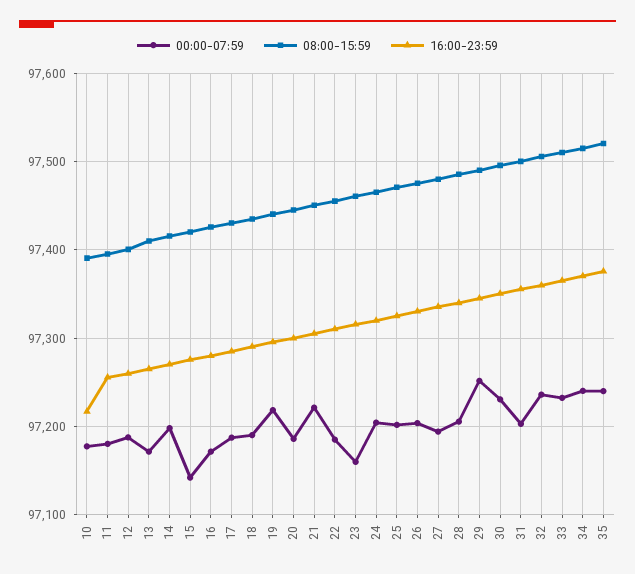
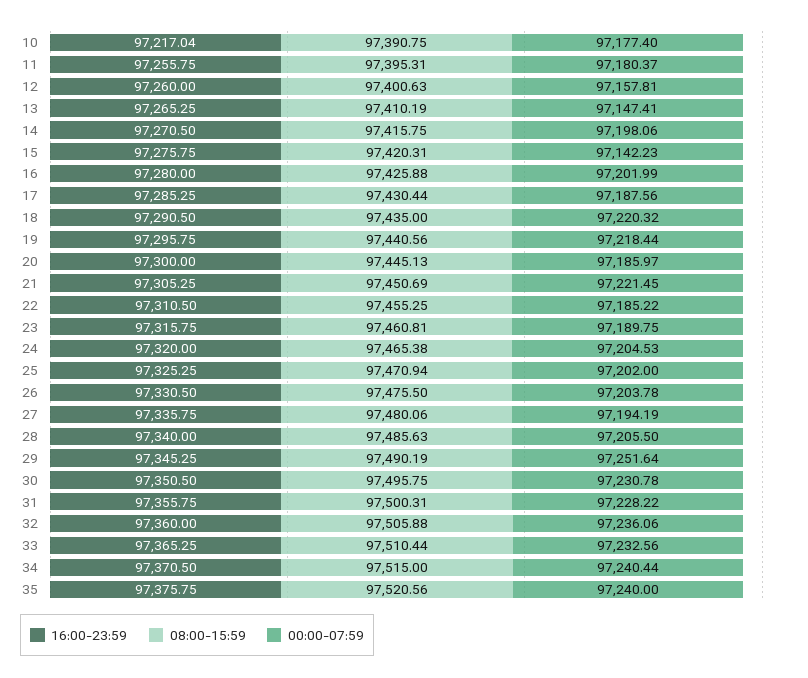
  {
    "00:00-07:59": {
      "10": 97177.4,
      "11": 97180.37,
-     "12": 97190,
+     "12": 97157.81,
-     "13": 97170,
+     "13": 97147.41,
      "14": 97198.06,
      "15": 97142.23,
-     "16": 97170,
+     "16": 97201.99,
      "17": 97187.56,
-     "18": 97190,
+     "18": 97220.32,
      "19": 97218.44,
      "20": 97185.97,
      "21": 97221.45,
      "22": 97185.22,
-     "23": 97160,
+     "23": 97189.75,
      "24": 97204.53,
      "25": 97202,
      "26": 97203.78,
      "27": 97194.19,
      "28": 97205.5,
      "29": 97251.64,
      "30": 97230.78,
-     "31": 97200,
+     "31": 97228.22,
      "32": 97236.06,
      "33": 97232.56,
      "34": 97240.44,
      "35": 97240
    },
    "08:00-15:59": {
      "10": 97390.75,
      "11": 97395.31,
      "12": 97400.63,
      "13": 97410.19,
      "14": 97415.75,
      "15": 97420.31,
      "16": 97425.88,
      "17": 97430.44,
      "18": 97435,
      "19": 97440.56,
      "20": 97445.13,
      "21": 97450.69,
      "22": 97455.25,
      "23": 97460.81,
      "24": 97465.38,
      "25": 97470.94,
      "26": 97475.5,
      "27": 97480.06,
      "28": 97485.63,
      "29": 97490.19,
      "30": 97495.75,
      "31": 97500.31,
      "32": 97505.88,
      "33": 97510.44,
      "34": 97515,
      "35": 97520.56
    },
    "16:00-23:59": {
      "10": 97217.04,
      "11": 97255.75,
      "12": 97260,
      "13": 97265.25,
      "14": 97270.5,
      "15": 97275.75,
      "16": 97280,
      "17": 97285.25,
      "18": 97290.5,
      "19": 97295.75,
      "20": 97300,
      "21": 97305.25,
      "22": 97310.5,
      "23": 97315.75,
      "24": 97320,
      "25": 97325.25,
      "26": 97330.5,
      "27": 97335.75,
      "28": 97340,
      "29": 97345.25,
      "30": 97350.5,
      "31": 97355.75,
      "32": 97360,
      "33": 97365.25,
      "34": 97370.5,
      "35": 97375.75
    }
  }

